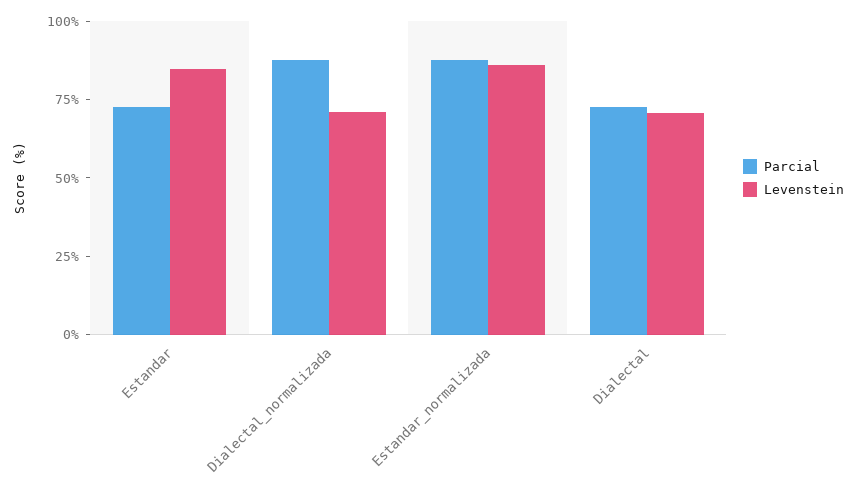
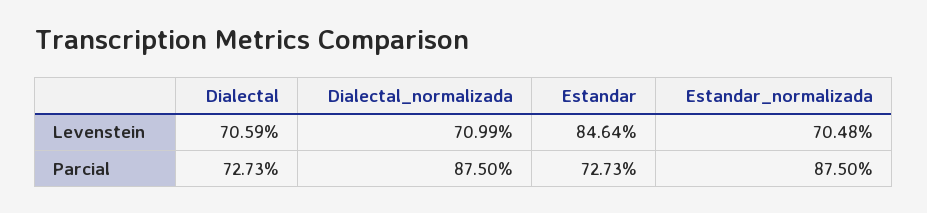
  {
    "Parcial": {
      "Estandar": 72.73,
      "Dialectal_normalizada": 87.5,
      "Estandar_normalizada": 87.5,
      "Dialectal": 72.73
    },
    "Levenstein": {
      "Estandar": 84.64,
      "Dialectal_normalizada": 70.99,
-     "Estandar_normalizada": 85,
+     "Estandar_normalizada": 70.48,
      "Dialectal": 70.59
    }
  }

